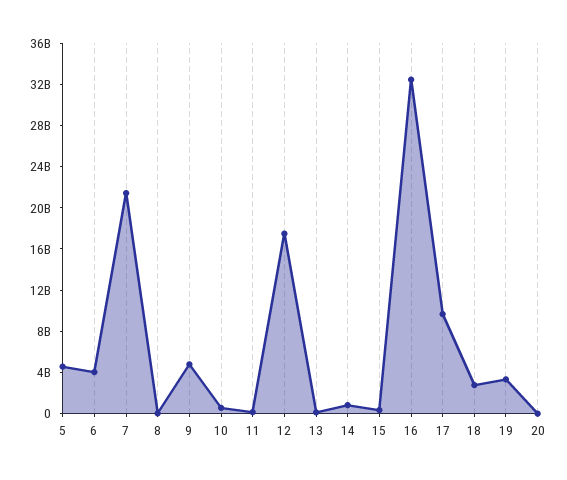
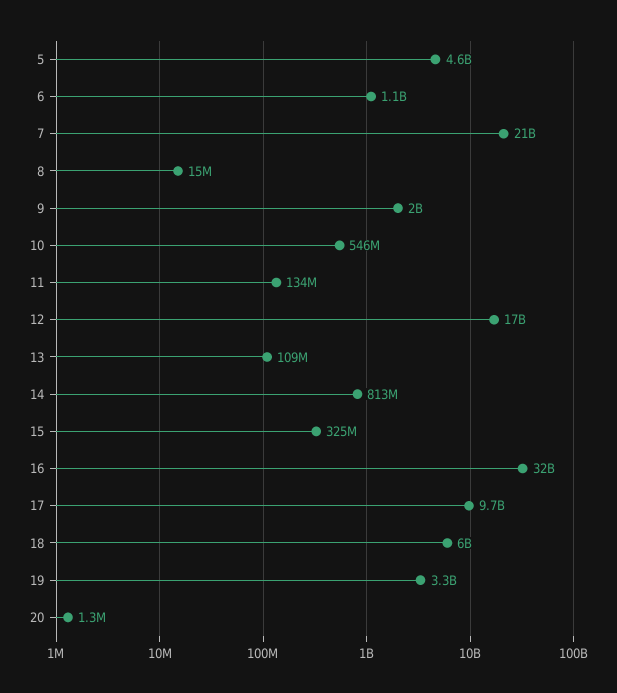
  {
    "5": 4600000000,
-   "6": 4000000000,
+   "6": 1100000000,
    "7": 21000000000,
    "8": 15000000,
-   "9": 5000000000,
+   "9": 2000000000,
    "10": 546000000,
    "11": 134000000,
    "12": 17000000000,
    "13": 109000000,
    "14": 813000000,
    "15": 325000000,
    "16": 32000000000,
    "17": 9700000000,
-   "18": 3000000000,
+   "18": 6000000000,
    "19": 3300000000,
    "20": 1300000
  }

